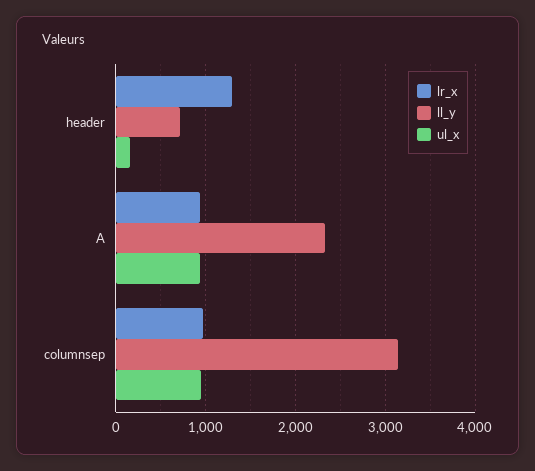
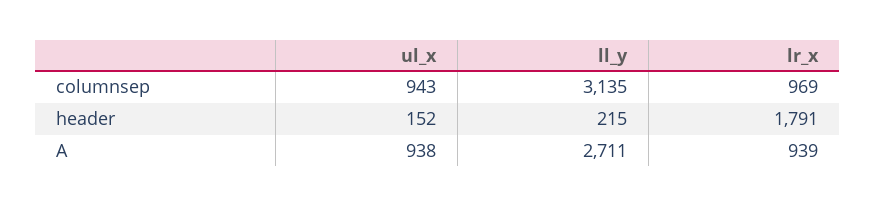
  {
    "lr_x": {
-     "header": 1300,
+     "header": 1791,
      "A": 939,
      "columnsep": 969
    },
    "ll_y": {
-     "header": 700,
+     "header": 215,
-     "A": 2300,
+     "A": 2711,
      "columnsep": 3135
    },
    "ul_x": {
      "header": 152,
      "A": 938,
      "columnsep": 943
    }
  }

